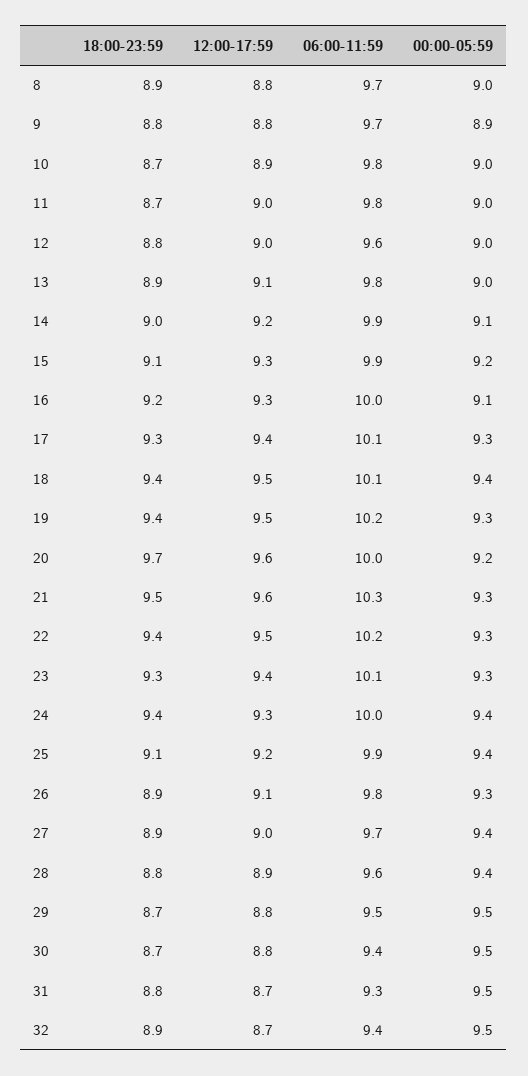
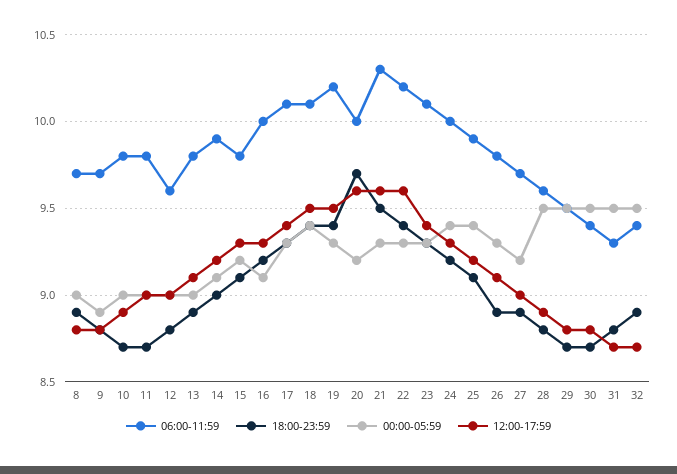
  {
    "18:00-23:59": {
      "8": 8.9,
      "9": 8.8,
      "10": 8.7,
      "11": 8.7,
      "12": 8.8,
      "13": 8.9,
      "14": 9,
      "15": 9.1,
      "16": 9.2,
      "17": 9.3,
      "18": 9.4,
      "19": 9.4,
      "20": 9.7,
      "21": 9.5,
      "22": 9.4,
      "23": 9.3,
-     "24": 9.4,
+     "24": 9.2,
      "25": 9.1,
      "26": 8.9,
      "27": 8.9,
      "28": 8.8,
      "29": 8.7,
      "30": 8.7,
      "31": 8.8,
      "32": 8.9
    },
    "12:00-17:59": {
      "8": 8.8,
      "9": 8.8,
      "10": 8.9,
      "11": 9,
      "12": 9,
      "13": 9.1,
      "14": 9.2,
      "15": 9.3,
      "16": 9.3,
      "17": 9.4,
      "18": 9.5,
      "19": 9.5,
      "20": 9.6,
      "21": 9.6,
-     "22": 9.5,
+     "22": 9.6,
      "23": 9.4,
      "24": 9.3,
      "25": 9.2,
      "26": 9.1,
      "27": 9,
      "28": 8.9,
      "29": 8.8,
      "30": 8.8,
      "31": 8.7,
      "32": 8.7
    },
    "06:00-11:59": {
      "8": 9.7,
      "9": 9.7,
      "10": 9.8,
      "11": 9.8,
      "12": 9.6,
      "13": 9.8,
      "14": 9.9,
-     "15": 9.9,
+     "15": 9.8,
      "16": 10,
      "17": 10.1,
      "18": 10.1,
      "19": 10.2,
      "20": 10,
      "21": 10.3,
      "22": 10.2,
      "23": 10.1,
      "24": 10,
      "25": 9.9,
      "26": 9.8,
      "27": 9.7,
      "28": 9.6,
      "29": 9.5,
      "30": 9.4,
      "31": 9.3,
      "32": 9.4
    },
    "00:00-05:59": {
      "8": 9,
      "9": 8.9,
      "10": 9,
      "11": 9,
      "12": 9,
      "13": 9,
      "14": 9.1,
      "15": 9.2,
      "16": 9.1,
      "17": 9.3,
      "18": 9.4,
      "19": 9.3,
      "20": 9.2,
      "21": 9.3,
      "22": 9.3,
      "23": 9.3,
      "24": 9.4,
      "25": 9.4,
      "26": 9.3,
-     "27": 9.4,
+     "27": 9.2,
-     "28": 9.4,
+     "28": 9.5,
      "29": 9.5,
      "30": 9.5,
      "31": 9.5,
      "32": 9.5
    }
  }

